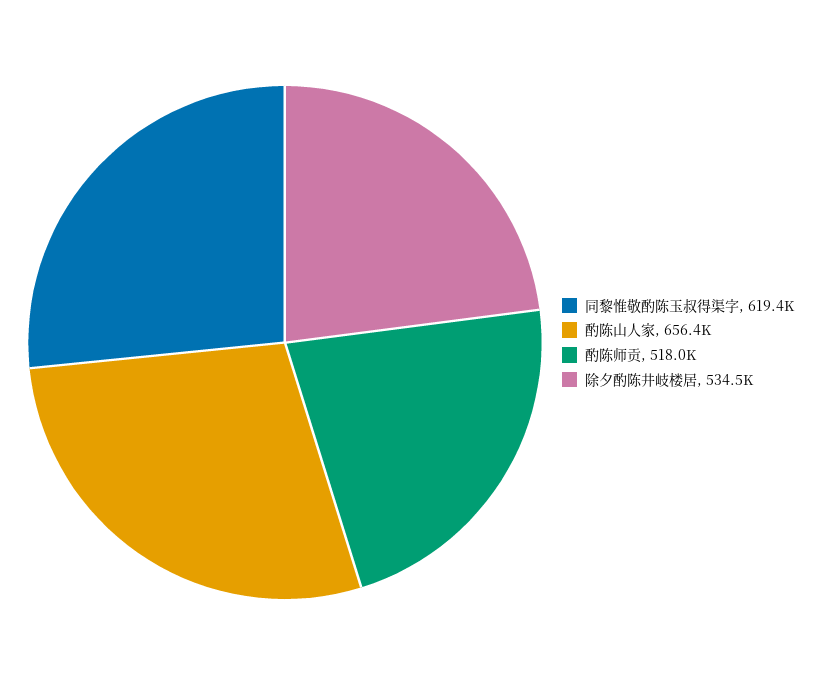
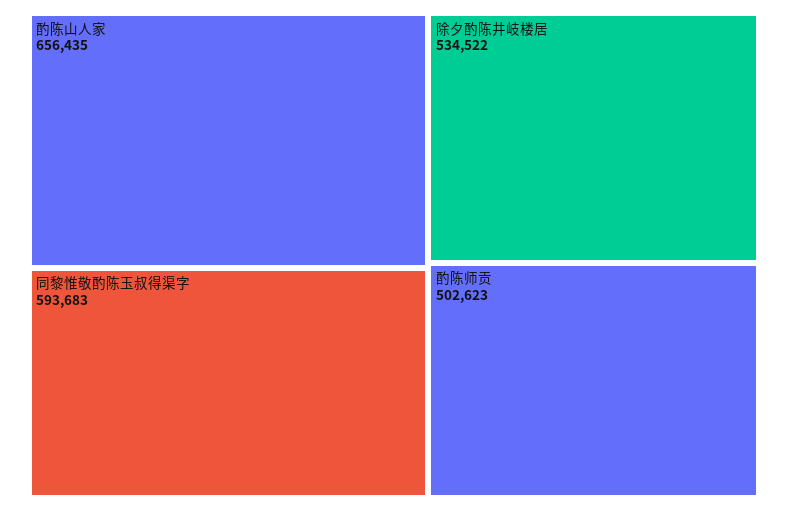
  {
-   "同黎惟敬酌陈玉叔得渠字": 619400,
+   "同黎惟敬酌陈玉叔得渠字": 593683,
    "酌陈山人家": 656435,
-   "酌陈师贡": 518000,
+   "酌陈师贡": 502623,
    "除夕酌陈井岐楼居": 534522
  }

